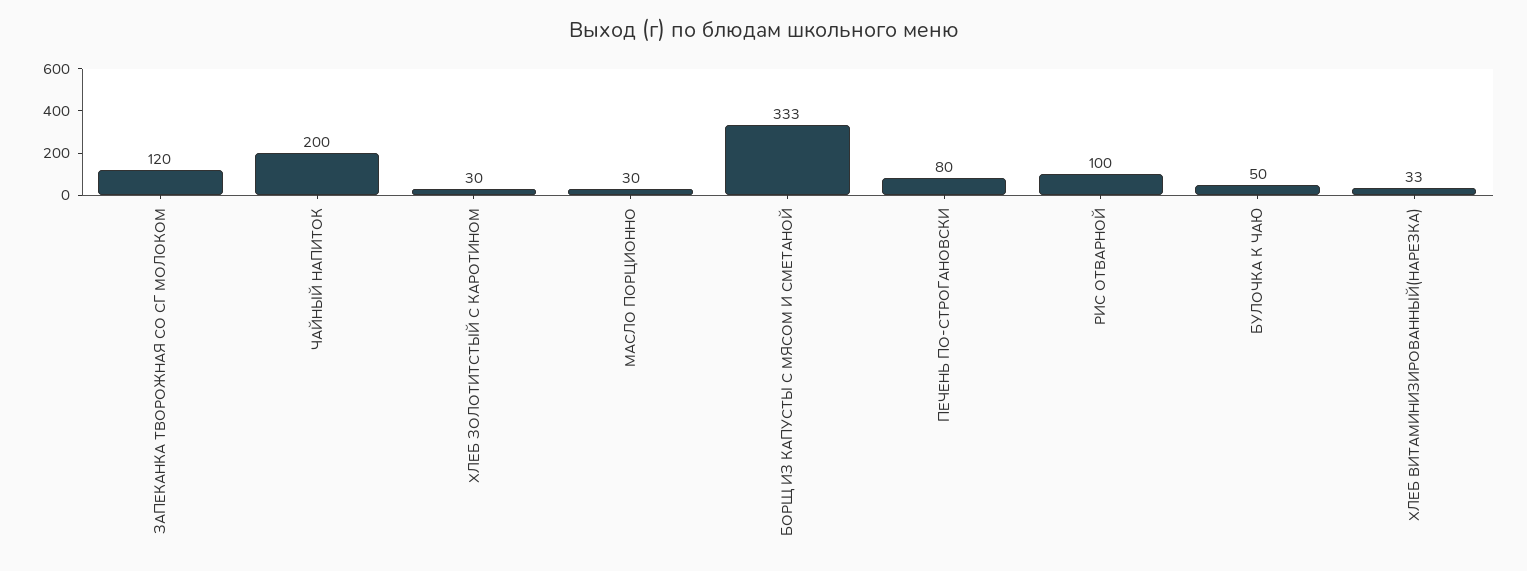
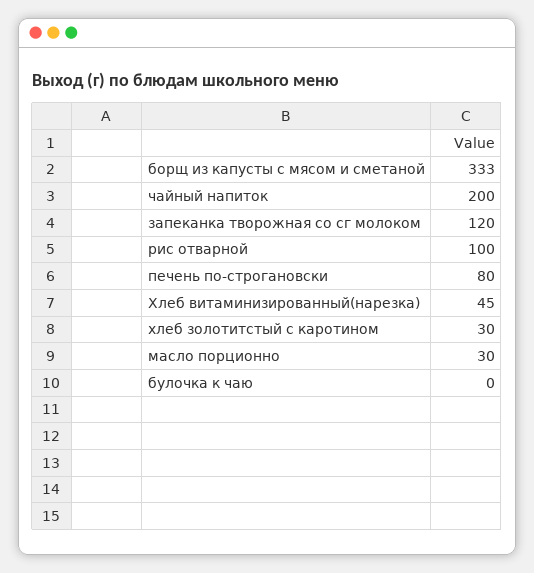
  {
    "ЗАПЕКАНКА ТВОРОЖНАЯ СО СГ МОЛОКОМ": 120,
    "ЧАЙНЫЙ НАПИТОК": 200,
    "ХЛЕБ ЗОЛОТИТСТЫЙ С КАРОТИНОМ": 30,
    "МАСЛО ПОРЦИОННО": 30,
    "БОРЩ ИЗ КАПУСТЫ С МЯСОМ И СМЕТАНОЙ": 333,
    "ПЕЧЕНЬ ПО-СТРОГАНОВСКИ": 80,
    "РИС ОТВАРНОЙ": 100,
-   "БУЛОЧКА К ЧАЮ": 50,
+   "БУЛОЧКА К ЧАЮ": 0,
-   "ХЛЕБ ВИТАМИНИЗИРОВАННЫЙ(НАРЕЗКА)": 33
+   "ХЛЕБ ВИТАМИНИЗИРОВАННЫЙ(НАРЕЗКА)": 45
  }

